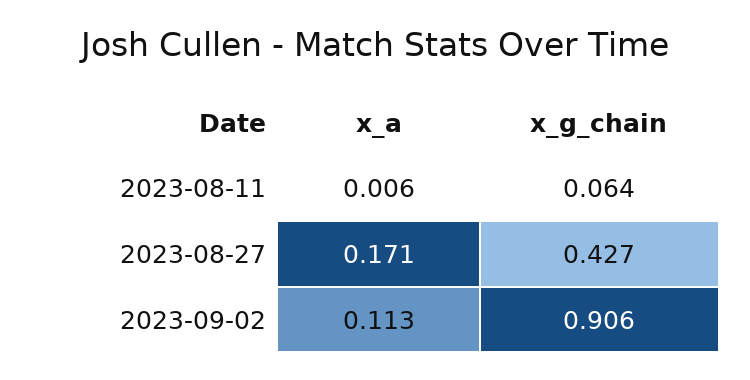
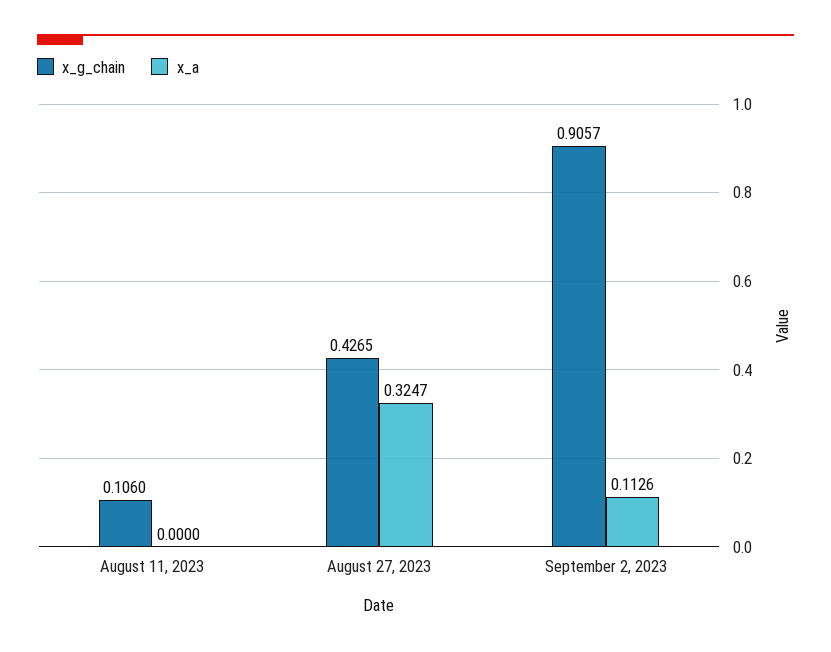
  {
    "x_a": {
-     "2023-08-11": 0.006,
+     "2023-08-11": 0,
-     "2023-08-27": 0.171,
+     "2023-08-27": 0.3247,
      "2023-09-02": 0.1126
    },
    "x_g_chain": {
-     "2023-08-11": 0.064,
+     "2023-08-11": 0.106,
      "2023-08-27": 0.4265,
      "2023-09-02": 0.9057
    }
  }

